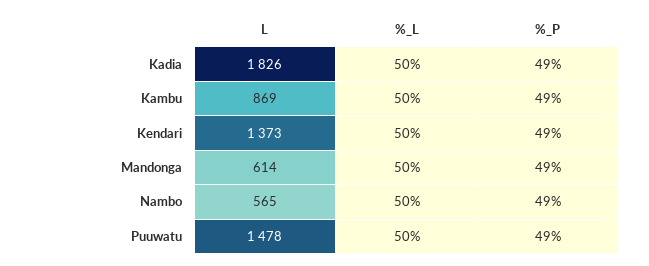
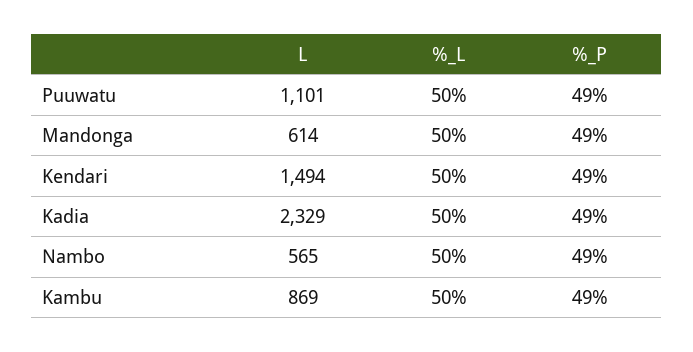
  {
    "L": {
-     "Kadia": 1826,
+     "Kadia": 2329,
      "Kambu": 869,
-     "Kendari": 1373,
+     "Kendari": 1494,
      "Mandonga": 614,
      "Nambo": 565,
-     "Puuwatu": 1478
+     "Puuwatu": 1101
    },
    "%_L": {
      "Kadia": 50,
      "Kambu": 50,
      "Kendari": 50,
      "Mandonga": 50,
      "Nambo": 50,
      "Puuwatu": 50
    },
    "%_P": {
      "Kadia": 49,
      "Kambu": 49,
      "Kendari": 49,
      "Mandonga": 49,
      "Nambo": 49,
      "Puuwatu": 49
    }
  }

